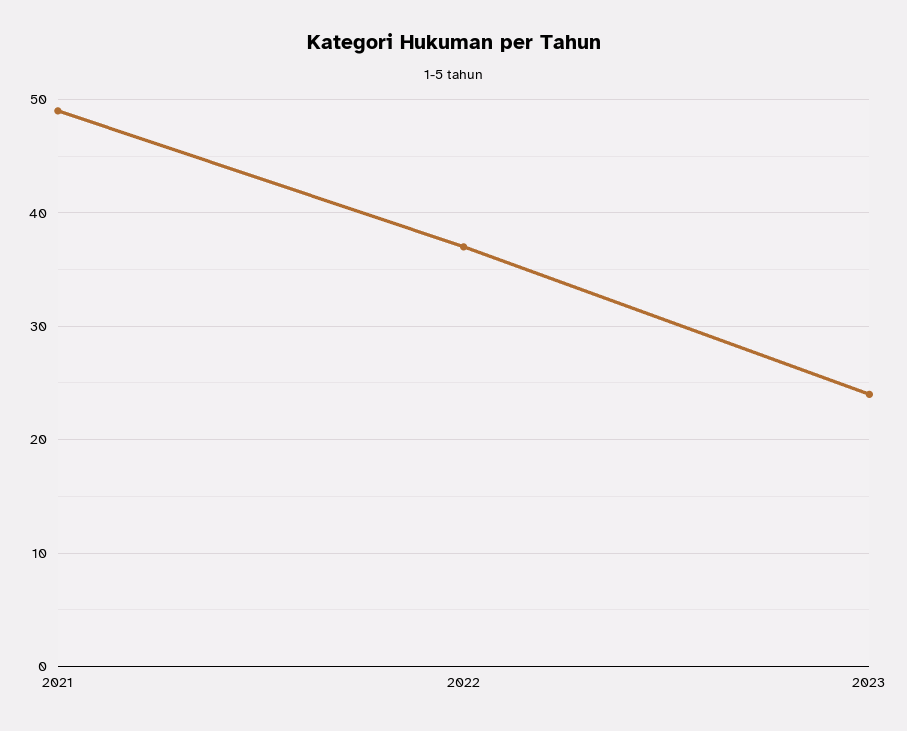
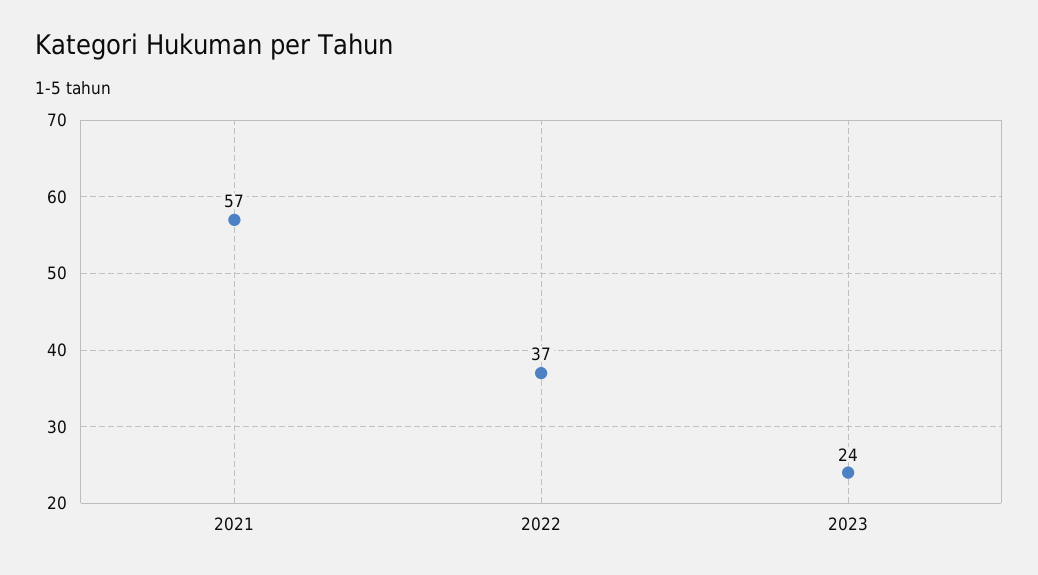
  {
-   "2021": 49,
+   "2021": 57,
    "2022": 37,
    "2023": 24
  }

